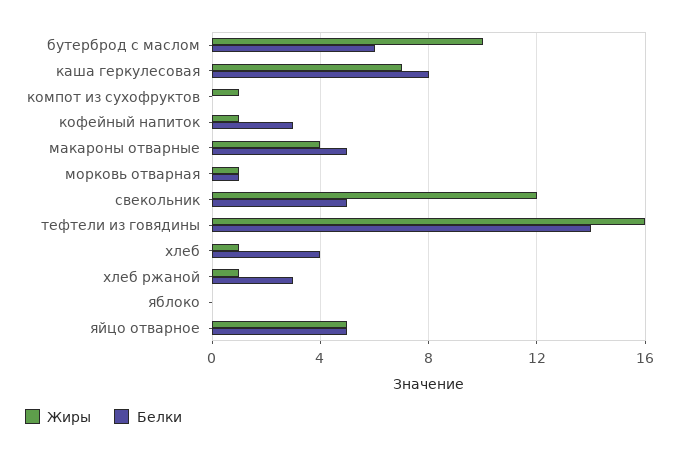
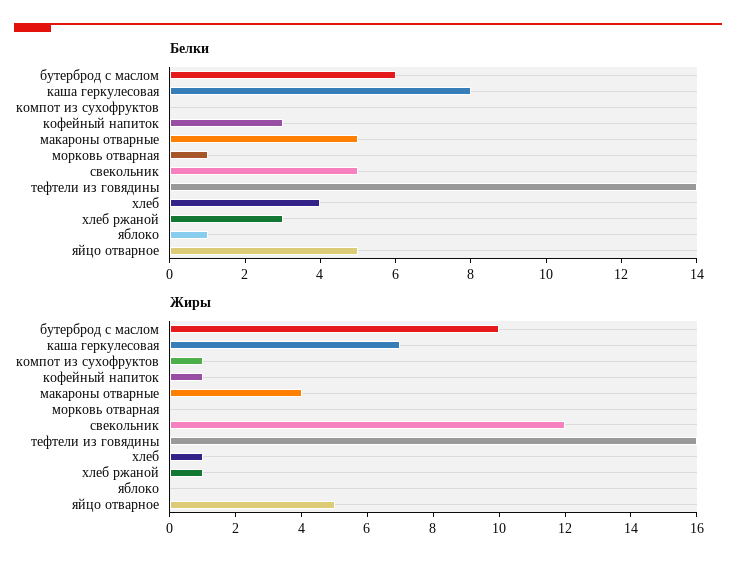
  {
    "Жиры": {
      "бутерброд с маслом": 10,
      "каша геркулесовая": 7,
      "компот из сухофруктов": 1,
      "кофейный напиток": 1,
      "макароны отварные": 4,
-     "морковь отварная": 1,
+     "морковь отварная": 0,
      "свекольник": 12,
      "тефтели из говядины": 16,
      "хлеб": 1,
      "хлеб ржаной": 1,
      "яблоко": 0,
      "яйцо отварное": 5
    },
    "Белки": {
      "бутерброд с маслом": 6,
      "каша геркулесовая": 8,
      "компот из сухофруктов": 0,
      "кофейный напиток": 3,
      "макароны отварные": 5,
      "морковь отварная": 1,
      "свекольник": 5,
      "тефтели из говядины": 14,
      "хлеб": 4,
      "хлеб ржаной": 3,
-     "яблоко": 0,
+     "яблоко": 1,
      "яйцо отварное": 5
    }
  }

